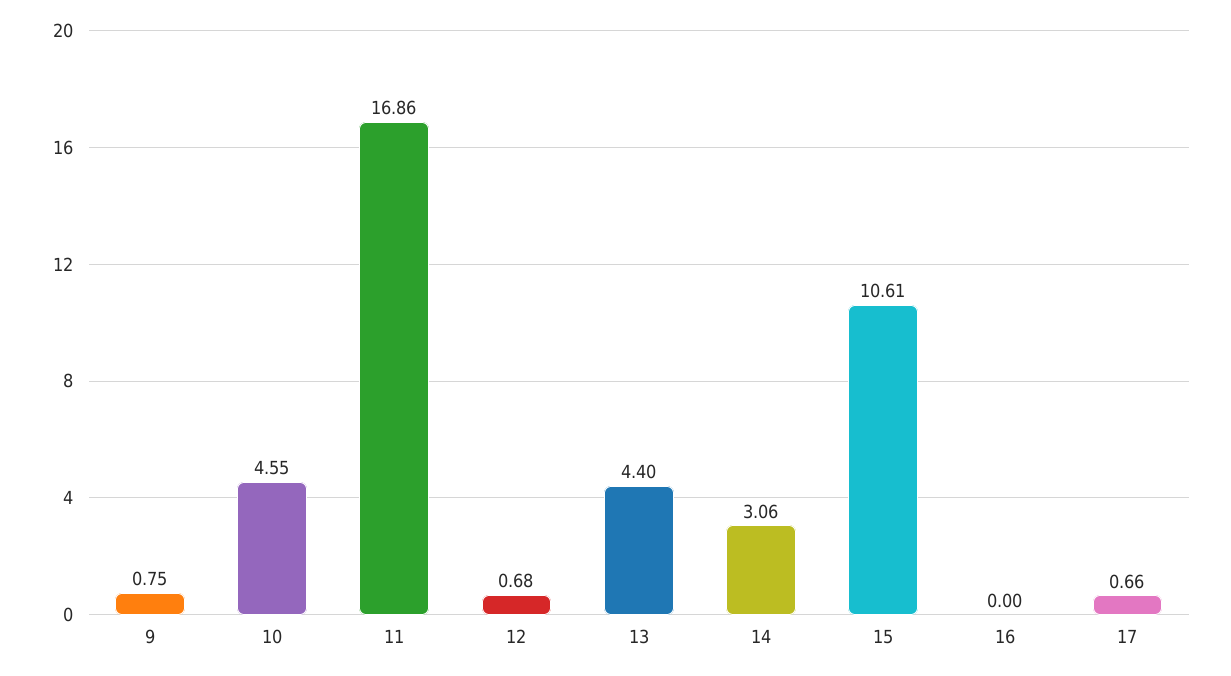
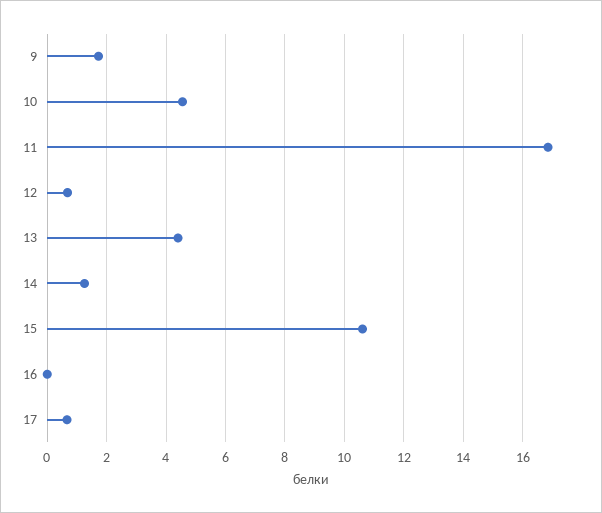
  {
-   "9": 0.75,
+   "9": 1.75,
    "10": 4.55,
    "11": 16.86,
    "12": 0.68,
    "13": 4.4,
-   "14": 3.06,
+   "14": 1.25,
    "15": 10.61,
    "16": 0,
    "17": 0.66
  }

